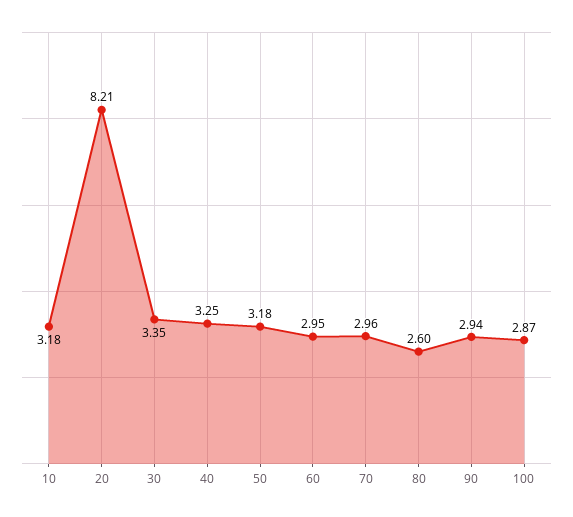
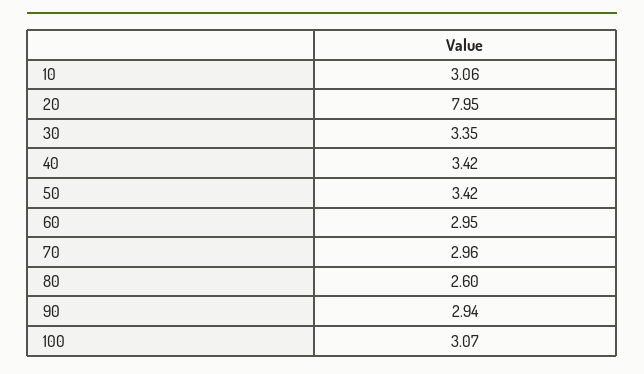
  {
-   "10": 3.18,
+   "10": 3.06,
-   "20": 8.21,
+   "20": 7.95,
    "30": 3.35,
-   "40": 3.25,
+   "40": 3.42,
-   "50": 3.18,
+   "50": 3.42,
    "60": 2.95,
    "70": 2.96,
    "80": 2.6,
    "90": 2.94,
-   "100": 2.87
+   "100": 3.07
  }

